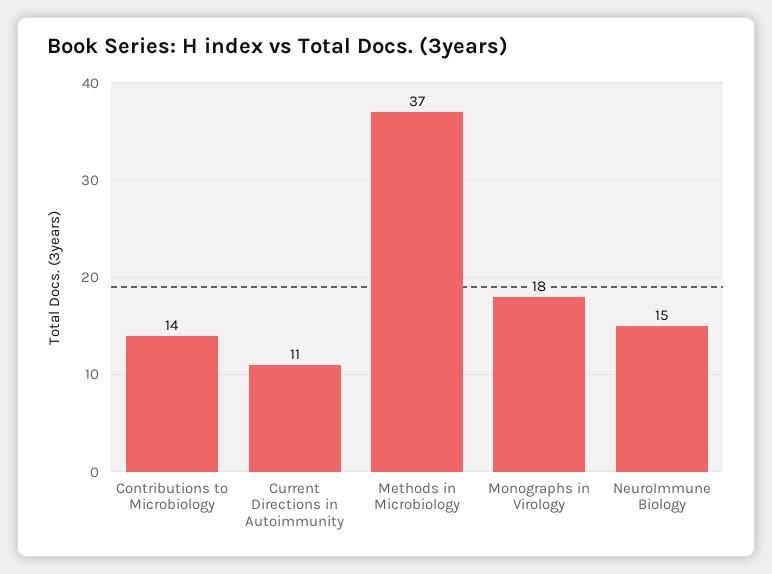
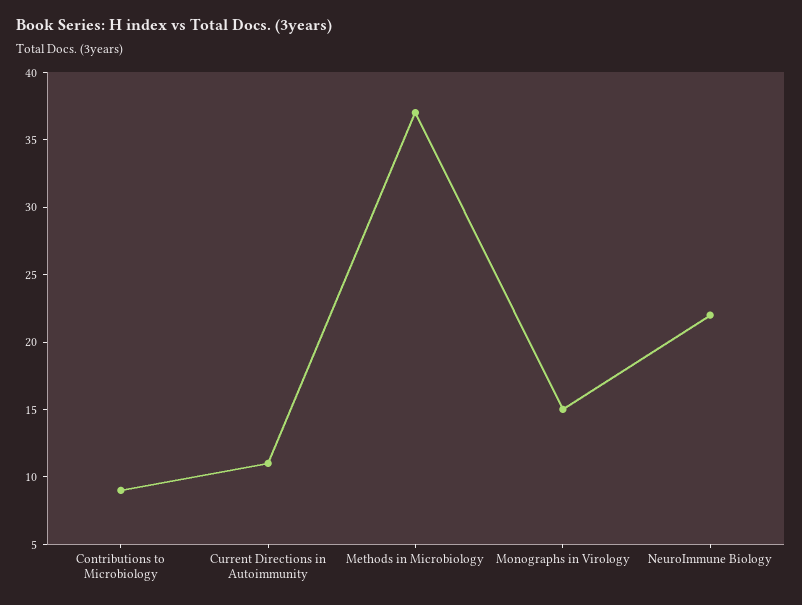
  {
-   "Contributions to Microbiology": 14,
+   "Contributions to Microbiology": 9,
    "Current Directions in Autoimmunity": 11,
    "Methods in Microbiology": 37,
-   "Monographs in Virology": 18,
+   "Monographs in Virology": 15,
-   "NeuroImmune Biology": 15
+   "NeuroImmune Biology": 22
  }

